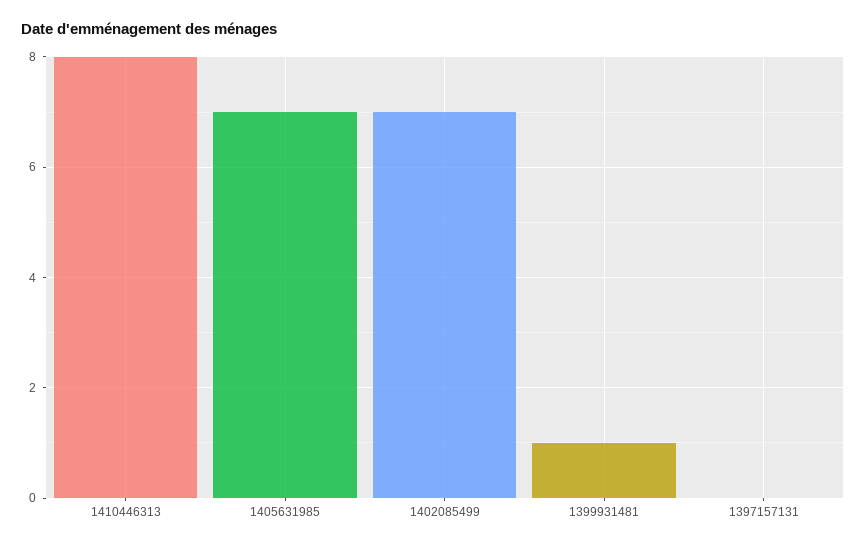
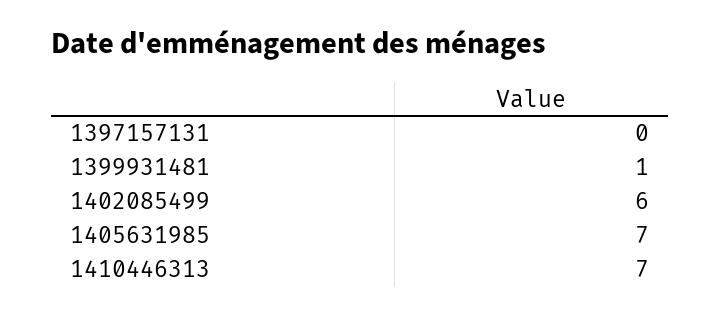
  {
-   "1410446313": 8,
+   "1410446313": 7,
    "1405631985": 7,
-   "1402085499": 7,
+   "1402085499": 6,
    "1399931481": 1,
    "1397157131": 0
  }

